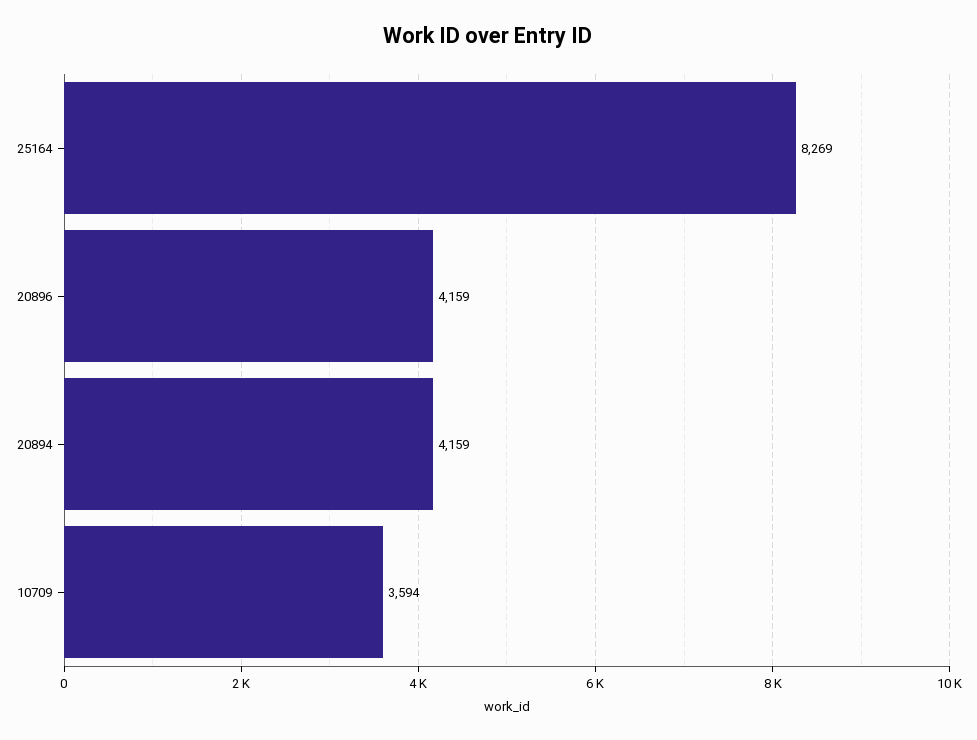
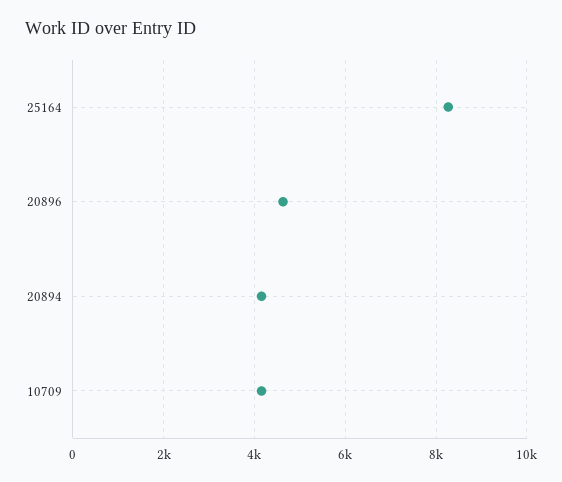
  {
    "25164": 8269,
-   "20896": 4159,
+   "20896": 4600,
    "20894": 4159,
-   "10709": 3594
+   "10709": 4200
  }

